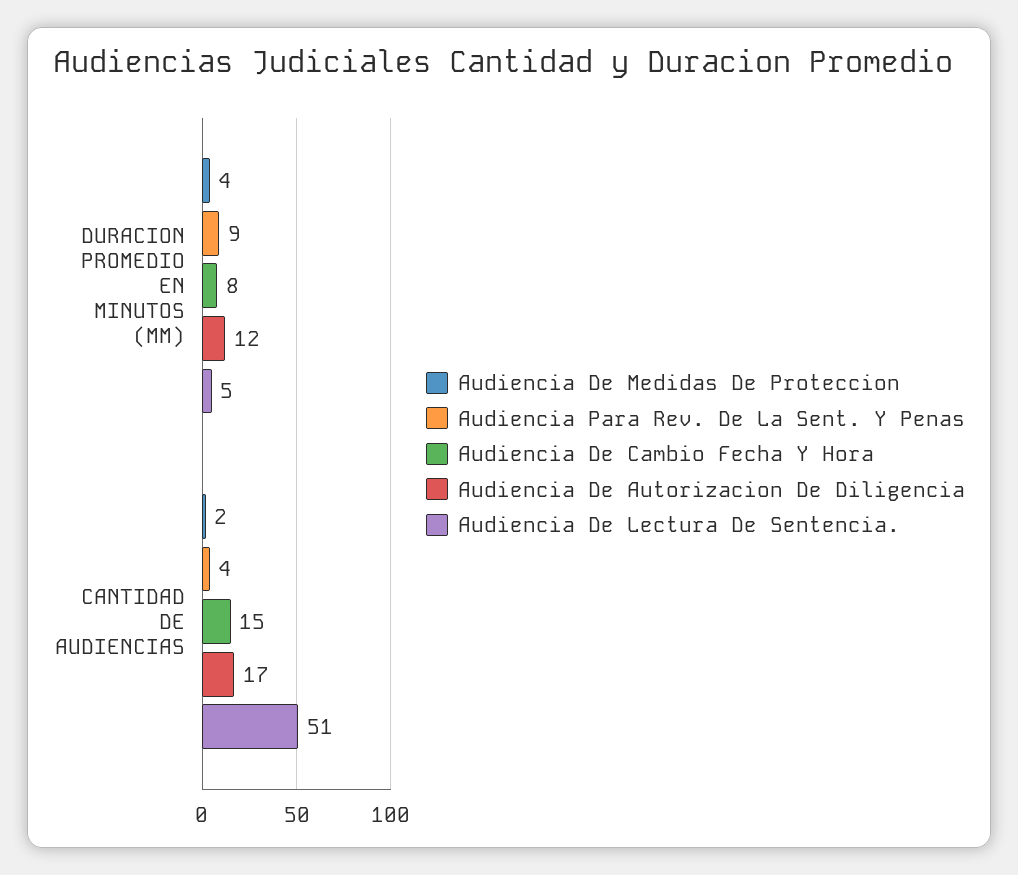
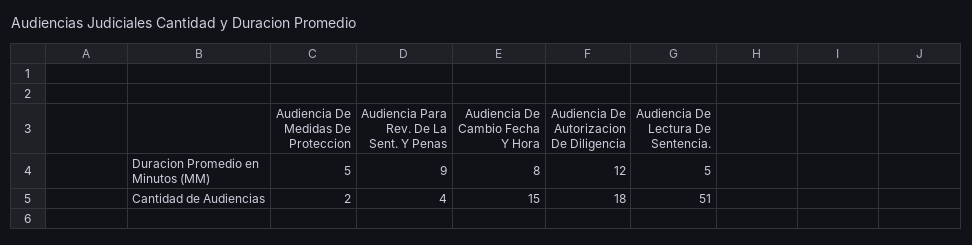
  {
    "Audiencia De Medidas De Proteccion": {
-     "DURACION PROMEDIO EN MINUTOS (MM)": 4,
+     "DURACION PROMEDIO EN MINUTOS (MM)": 5,
      "CANTIDAD DE AUDIENCIAS": 2
    },
    "Audiencia Para Rev. De La Sent. Y Penas": {
      "DURACION PROMEDIO EN MINUTOS (MM)": 9,
      "CANTIDAD DE AUDIENCIAS": 4
    },
    "Audiencia De Cambio Fecha Y Hora": {
      "DURACION PROMEDIO EN MINUTOS (MM)": 8,
      "CANTIDAD DE AUDIENCIAS": 15
    },
    "Audiencia De Autorizacion De Diligencia": {
      "DURACION PROMEDIO EN MINUTOS (MM)": 12,
-     "CANTIDAD DE AUDIENCIAS": 17
+     "CANTIDAD DE AUDIENCIAS": 18
    },
    "Audiencia De Lectura De Sentencia.": {
      "DURACION PROMEDIO EN MINUTOS (MM)": 5,
      "CANTIDAD DE AUDIENCIAS": 51
    }
  }

